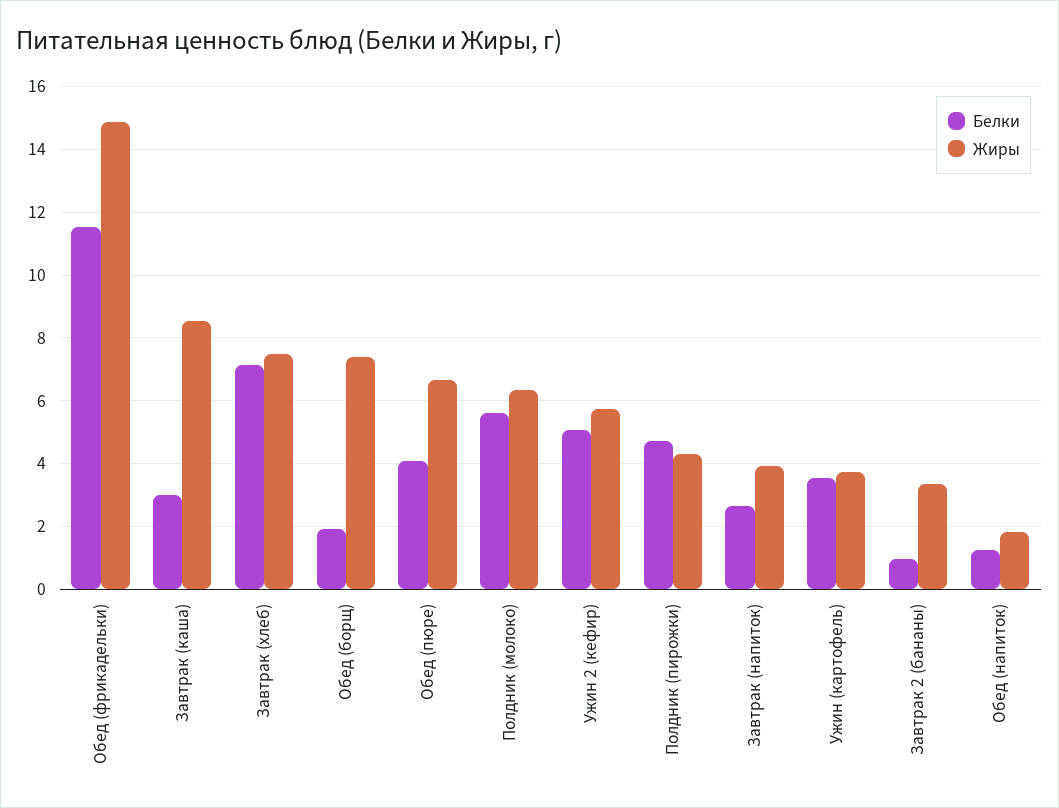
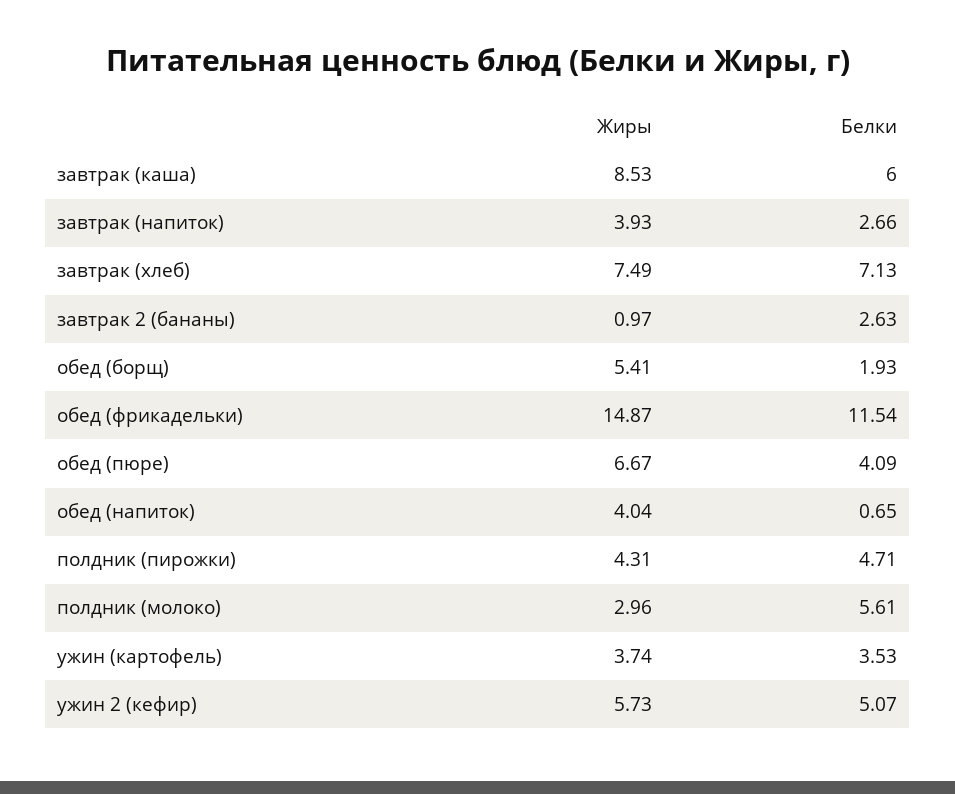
  {
    "Белки": {
      "Обед (фрикадельки)": 11.54,
-     "Завтрак (каша)": 3,
+     "Завтрак (каша)": 6,
      "Завтрак (хлеб)": 7.13,
      "Обед (борщ)": 1.93,
      "Обед (пюре)": 4.09,
      "Полдник (молоко)": 5.61,
      "Ужин 2 (кефир)": 5.07,
      "Полдник (пирожки)": 4.71,
      "Завтрак (напиток)": 2.66,
      "Ужин (картофель)": 3.53,
-     "Завтрак 2 (бананы)": 1,
+     "Завтрак 2 (бананы)": 2.63,
-     "Обед (напиток)": 1.2
+     "Обед (напиток)": 0.65
    },
    "Жиры": {
      "Обед (фрикадельки)": 14.87,
      "Завтрак (каша)": 8.53,
      "Завтрак (хлеб)": 7.49,
-     "Обед (борщ)": 7.4,
+     "Обед (борщ)": 5.41,
      "Обед (пюре)": 6.67,
-     "Полдник (молоко)": 6.4,
+     "Полдник (молоко)": 2.96,
      "Ужин 2 (кефир)": 5.73,
      "Полдник (пирожки)": 4.31,
      "Завтрак (напиток)": 3.93,
      "Ужин (картофель)": 3.74,
-     "Завтрак 2 (бананы)": 3.4,
+     "Завтрак 2 (бананы)": 0.97,
-     "Обед (напиток)": 1.8
+     "Обед (напиток)": 4.04
    }
  }

